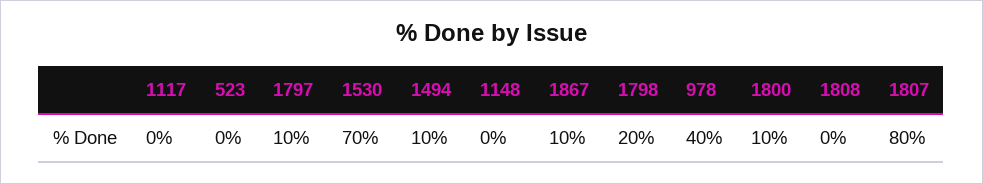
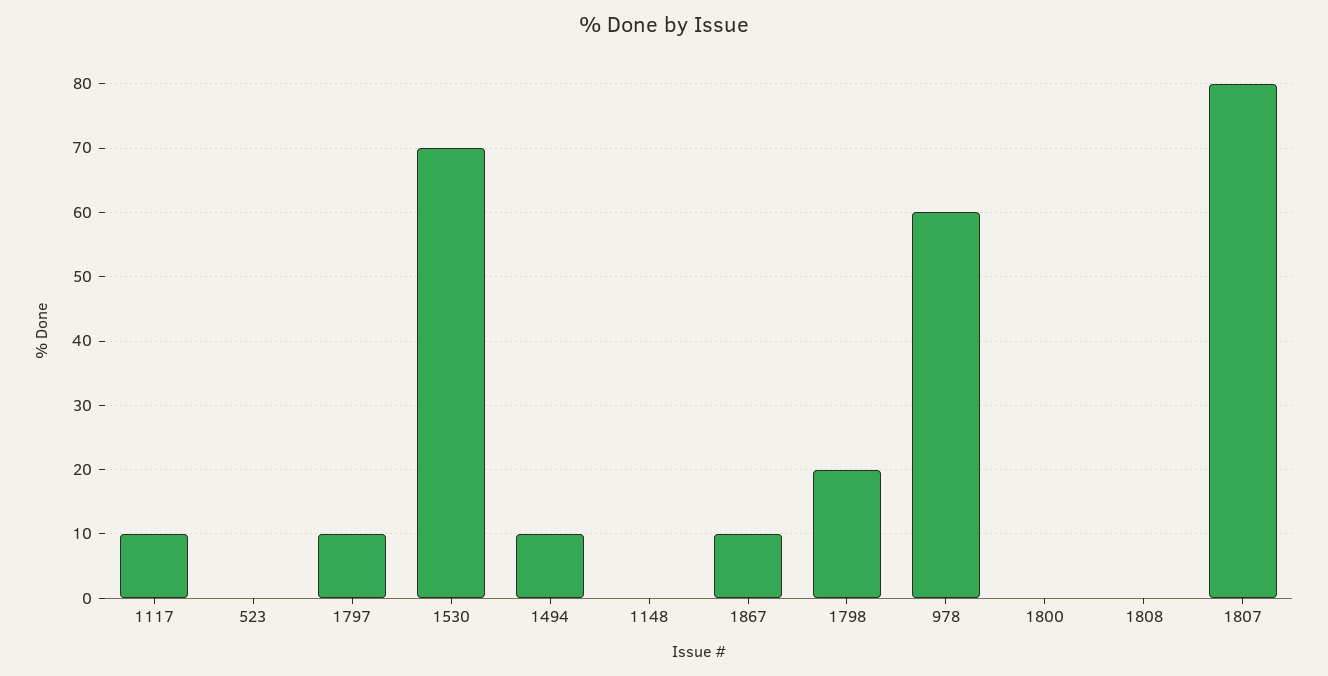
  {
-   "1117": 0,
+   "1117": 10,
    "523": 0,
    "1797": 10,
    "1530": 70,
    "1494": 10,
    "1148": 0,
    "1867": 10,
    "1798": 20,
-   "978": 40,
+   "978": 60,
-   "1800": 10,
+   "1800": 0,
    "1808": 0,
    "1807": 80
  }

